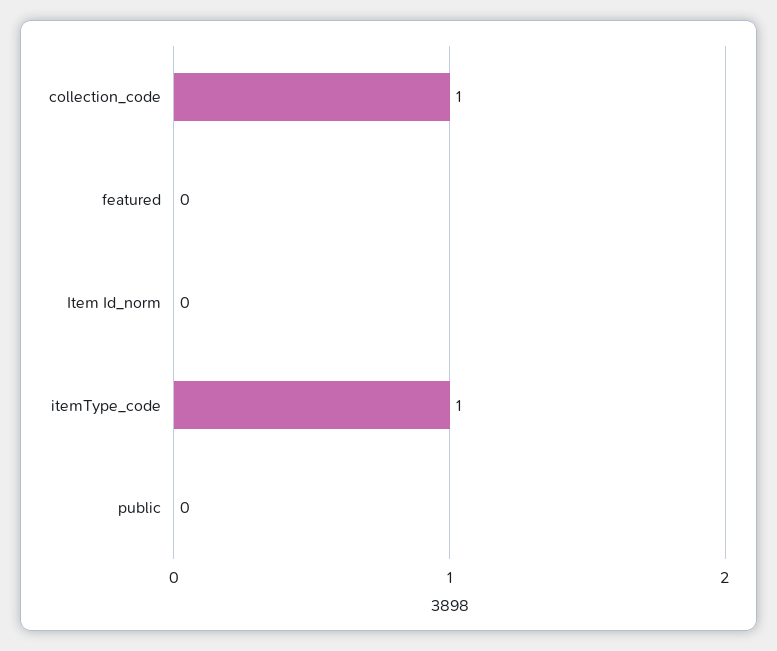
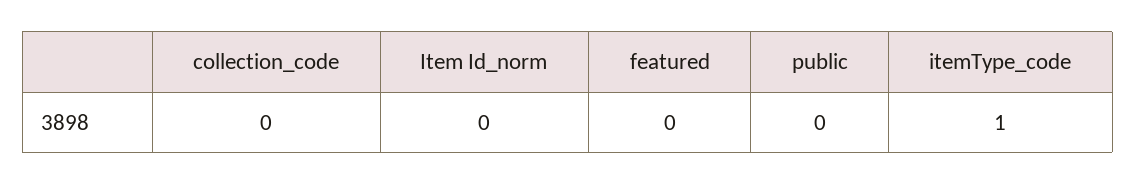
  {
-   "collection_code": 1,
+   "collection_code": 0,
    "featured": 0,
    "Item Id_norm": 0,
    "itemType_code": 1,
    "public": 0
  }

